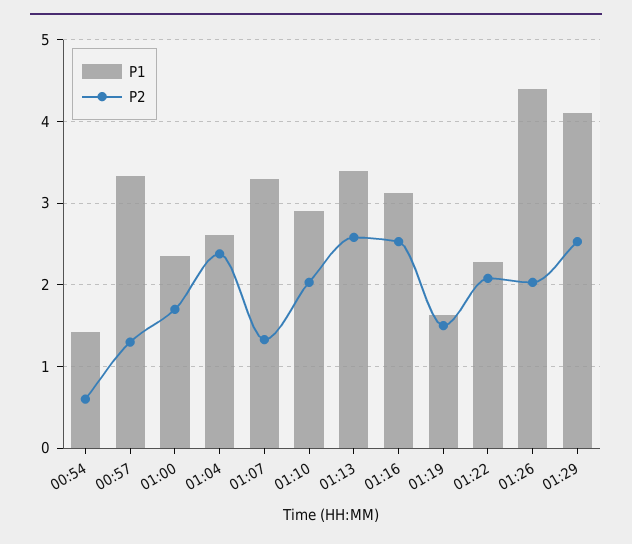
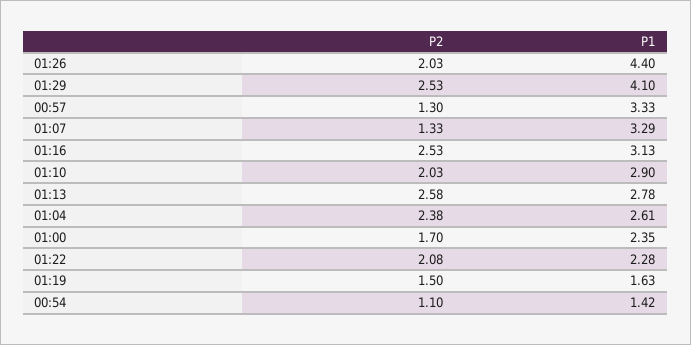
  {
    "P1": {
      "00:54": 1.42,
      "00:57": 3.33,
      "01:00": 2.35,
      "01:04": 2.61,
      "01:07": 3.29,
      "01:10": 2.9,
-     "01:13": 3.4,
+     "01:13": 2.78,
      "01:16": 3.13,
      "01:19": 1.63,
      "01:22": 2.28,
      "01:26": 4.4,
      "01:29": 4.1
    },
    "P2": {
-     "00:54": 0.6,
+     "00:54": 1.1,
      "00:57": 1.3,
      "01:00": 1.7,
      "01:04": 2.38,
      "01:07": 1.33,
      "01:10": 2.03,
      "01:13": 2.58,
      "01:16": 2.53,
      "01:19": 1.5,
      "01:22": 2.08,
      "01:26": 2.03,
      "01:29": 2.53
    }
  }

